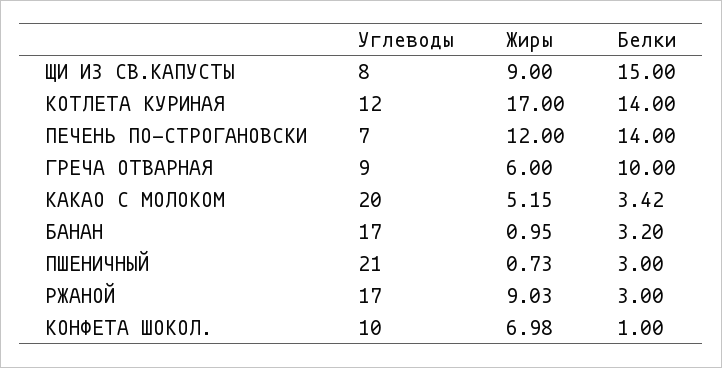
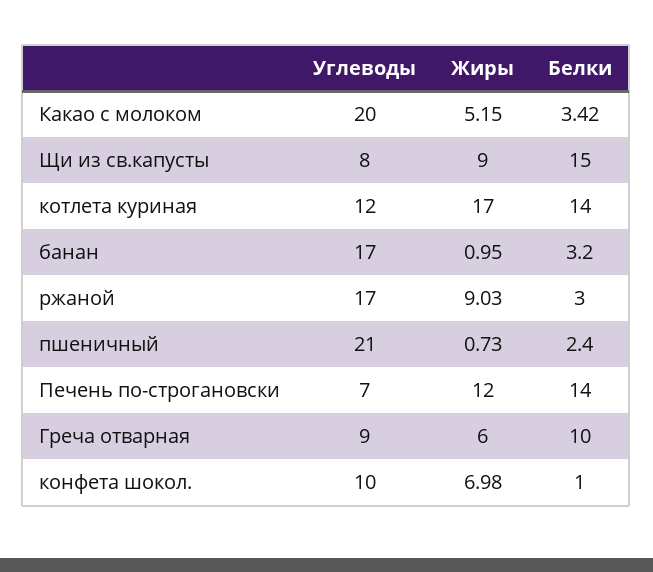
  {
    "Углеводы": {
      "ЩИ ИЗ СВ.КАПУСТЫ": 8,
      "КОТЛЕТА КУРИНАЯ": 12,
      "ПЕЧЕНЬ ПО-СТРОГАНОВСКИ": 7,
      "ГРЕЧА ОТВАРНАЯ": 9,
      "КАКАО С МОЛОКОМ": 20,
      "БАНАН": 17,
      "ПШЕНИЧНЫЙ": 21,
      "РЖАНОЙ": 17,
      "КОНФЕТА ШОКОЛ.": 10
    },
    "Жиры": {
      "ЩИ ИЗ СВ.КАПУСТЫ": 9,
      "КОТЛЕТА КУРИНАЯ": 17,
      "ПЕЧЕНЬ ПО-СТРОГАНОВСКИ": 12,
      "ГРЕЧА ОТВАРНАЯ": 6,
      "КАКАО С МОЛОКОМ": 5.15,
      "БАНАН": 0.95,
      "ПШЕНИЧНЫЙ": 0.73,
      "РЖАНОЙ": 9.03,
      "КОНФЕТА ШОКОЛ.": 6.98
    },
    "Белки": {
      "ЩИ ИЗ СВ.КАПУСТЫ": 15,
      "КОТЛЕТА КУРИНАЯ": 14,
      "ПЕЧЕНЬ ПО-СТРОГАНОВСКИ": 14,
      "ГРЕЧА ОТВАРНАЯ": 10,
      "КАКАО С МОЛОКОМ": 3.42,
      "БАНАН": 3.2,
-     "ПШЕНИЧНЫЙ": 3,
+     "ПШЕНИЧНЫЙ": 2.4,
      "РЖАНОЙ": 3,
      "КОНФЕТА ШОКОЛ.": 1
    }
  }

